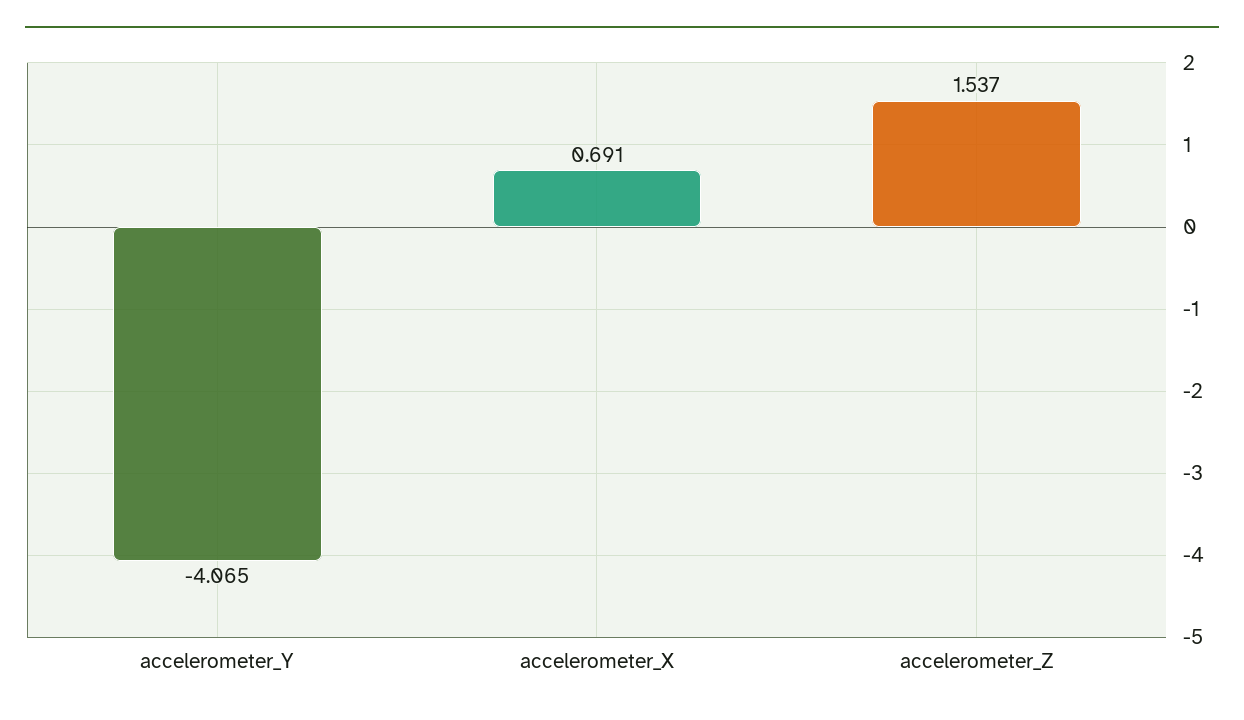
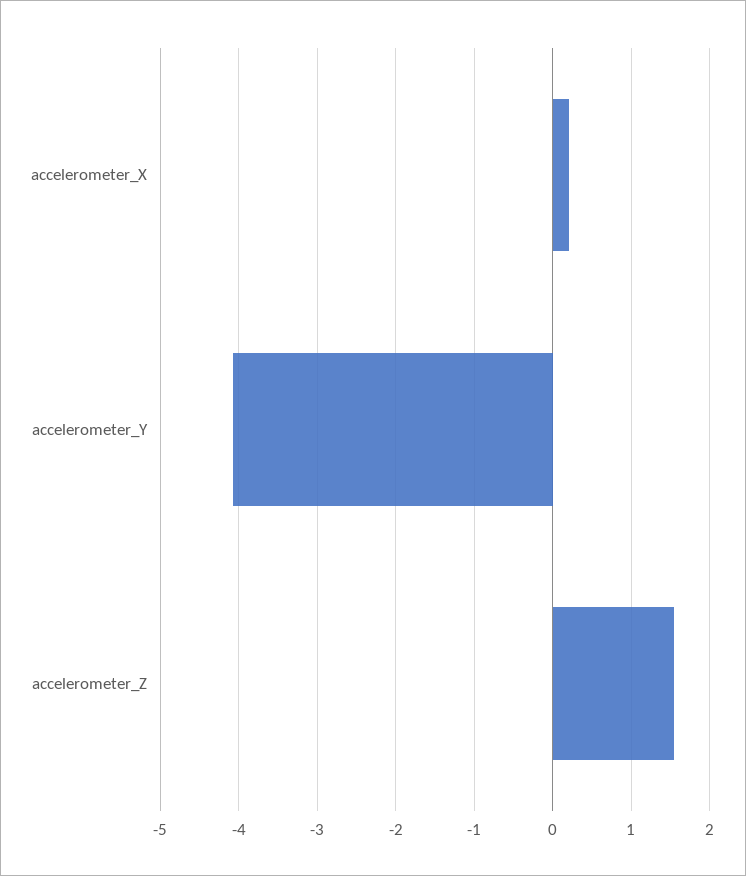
  {
    "accelerometer_Y": -4.065,
-   "accelerometer_X": 0.691,
+   "accelerometer_X": 0.2,
    "accelerometer_Z": 1.537
  }

